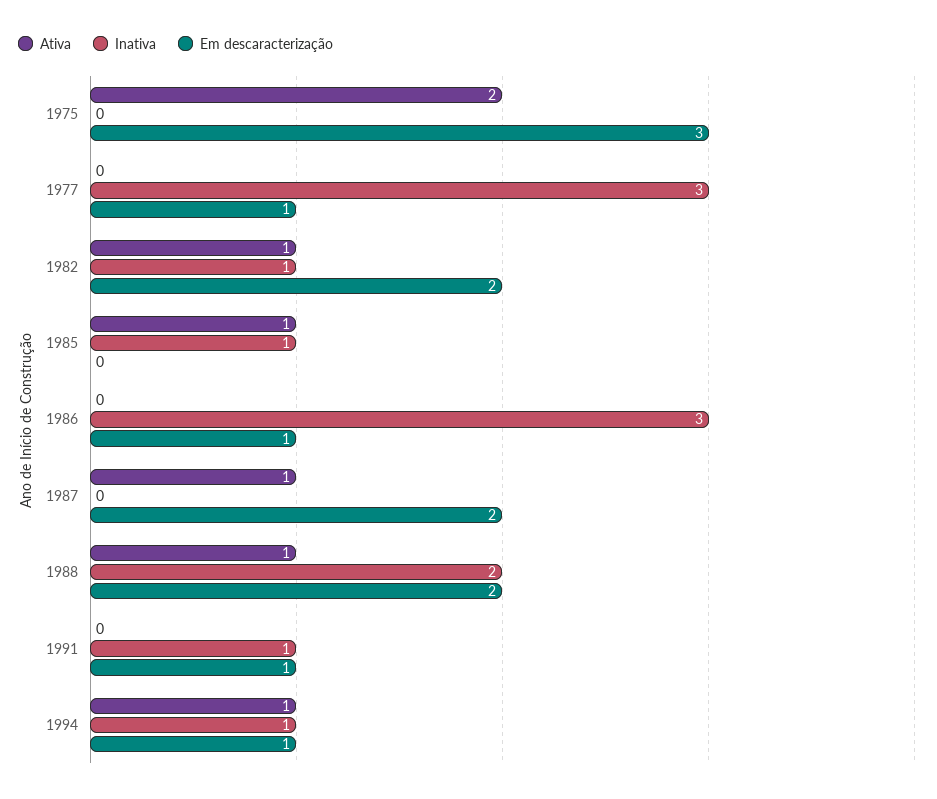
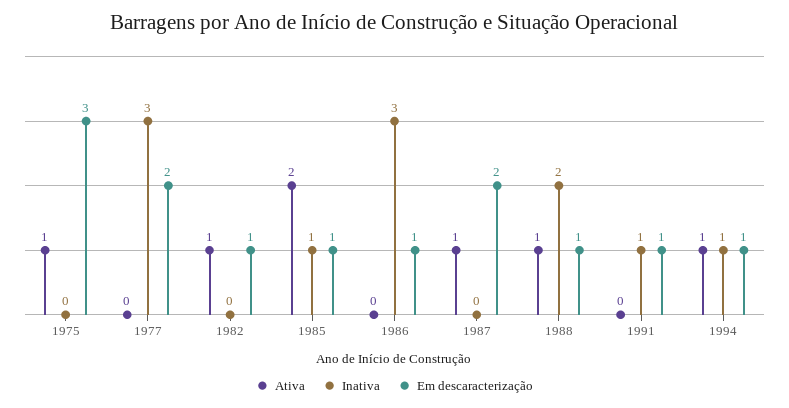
  {
    "Ativa": {
-     "1975": 2,
+     "1975": 1,
      "1977": 0,
      "1982": 1,
-     "1985": 1,
+     "1985": 2,
      "1986": 0,
      "1987": 1,
      "1988": 1,
      "1991": 0,
      "1994": 1
    },
    "Inativa": {
      "1975": 0,
      "1977": 3,
-     "1982": 1,
+     "1982": 0,
      "1985": 1,
      "1986": 3,
      "1987": 0,
      "1988": 2,
      "1991": 1,
      "1994": 1
    },
    "Em descaracterização": {
      "1975": 3,
-     "1977": 1,
+     "1977": 2,
-     "1982": 2,
+     "1982": 1,
-     "1985": 0,
+     "1985": 1,
      "1986": 1,
      "1987": 2,
-     "1988": 2,
+     "1988": 1,
      "1991": 1,
      "1994": 1
    }
  }

